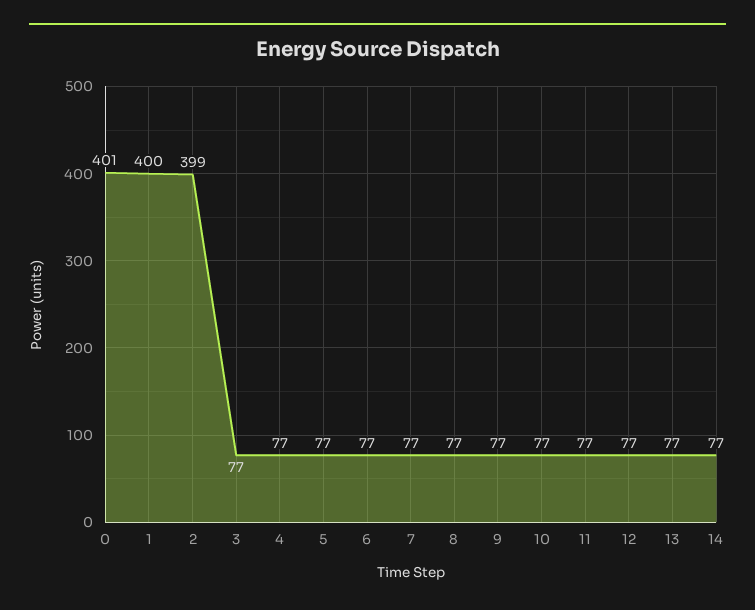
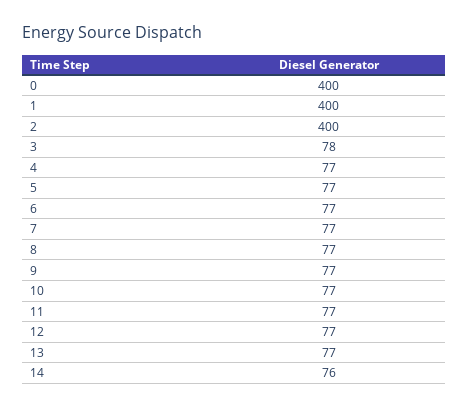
  {
-   "0": 401,
+   "0": 400,
    "1": 400,
-   "2": 399,
+   "2": 400,
-   "3": 77,
+   "3": 78,
    "4": 77,
    "5": 77,
    "6": 77,
    "7": 77,
    "8": 77,
    "9": 77,
    "10": 77,
    "11": 77,
    "12": 77,
    "13": 77,
-   "14": 77
+   "14": 76
  }

